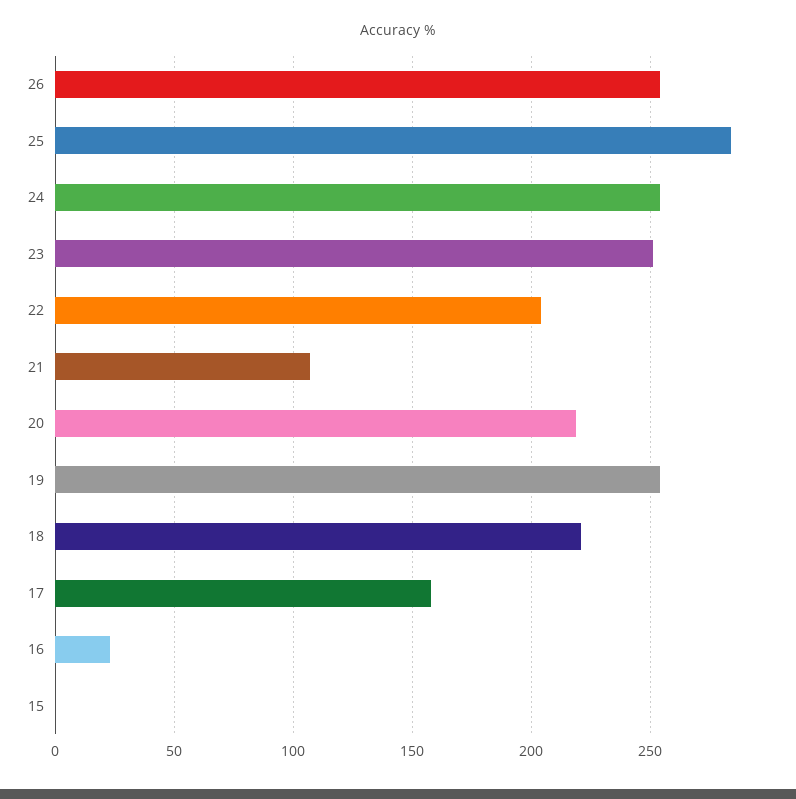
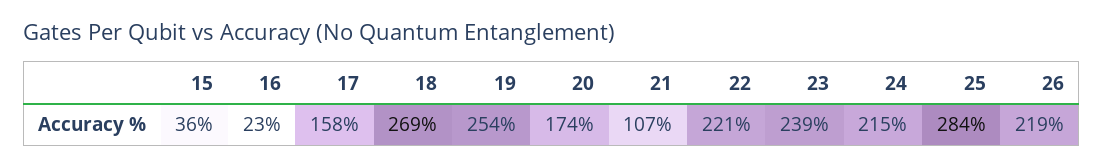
  {
-   "26": 255,
+   "26": 219,
    "25": 284,
-   "24": 255,
+   "24": 215,
-   "23": 250,
+   "23": 239,
-   "22": 205,
+   "22": 221,
    "21": 107,
-   "20": 220,
+   "20": 174,
    "19": 254,
-   "18": 220,
+   "18": 269,
    "17": 158,
    "16": 23,
-   "15": 0
+   "15": 36
  }

